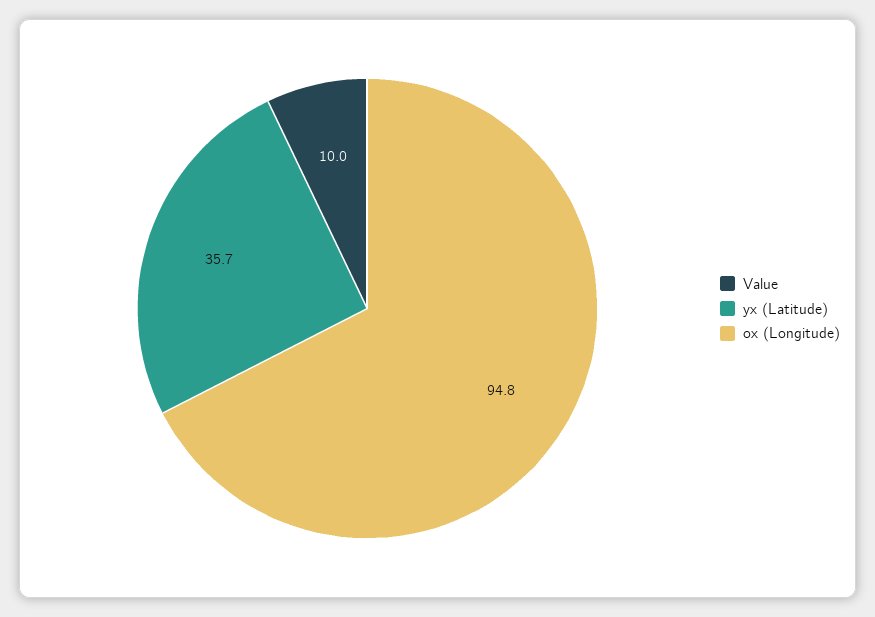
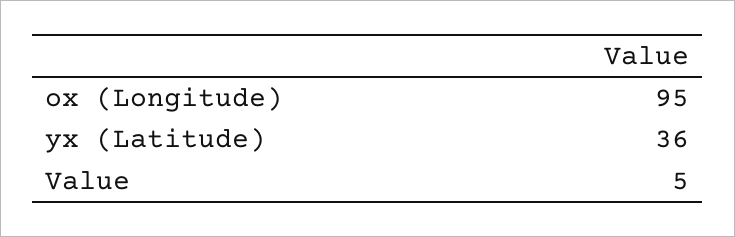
  {
-   "Value": 10,
+   "Value": 5,
    "yx (Latitude)": 35.7,
    "ox (Longitude)": 94.8
  }

